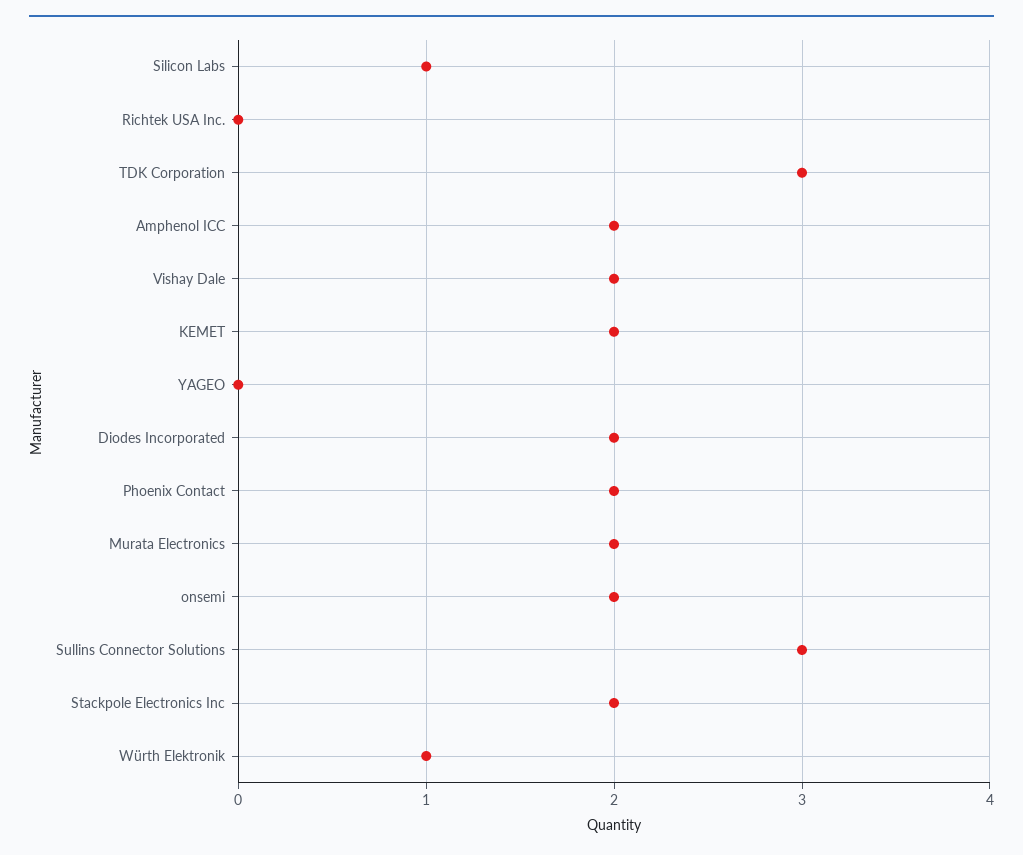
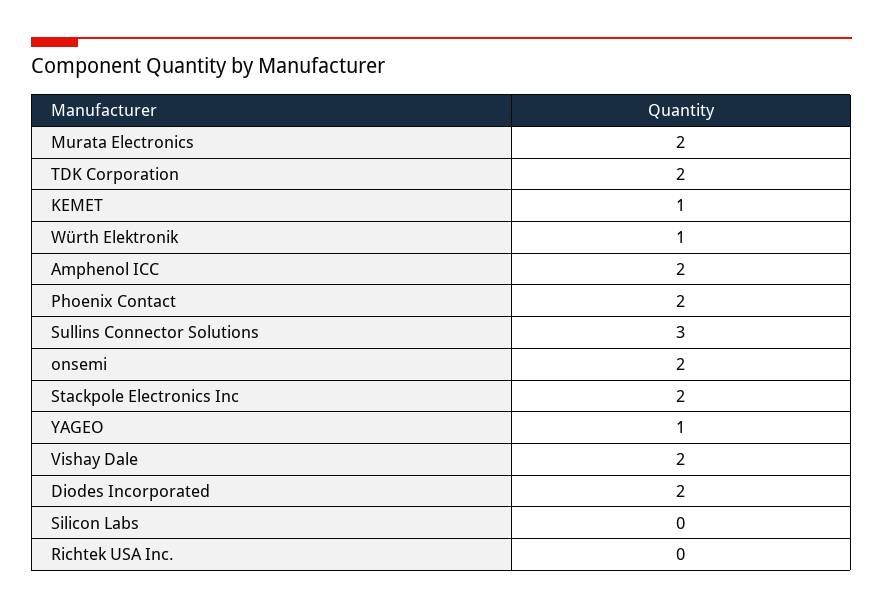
  {
-   "Silicon Labs": 1,
+   "Silicon Labs": 0,
    "Richtek USA Inc.": 0,
-   "TDK Corporation": 3,
+   "TDK Corporation": 2,
    "Amphenol ICC": 2,
    "Vishay Dale": 2,
-   "KEMET": 2,
+   "KEMET": 1,
-   "YAGEO": 0,
+   "YAGEO": 1,
    "Diodes Incorporated": 2,
    "Phoenix Contact": 2,
    "Murata Electronics": 2,
    "onsemi": 2,
    "Sullins Connector Solutions": 3,
    "Stackpole Electronics Inc": 2,
    "Würth Elektronik": 1
  }

